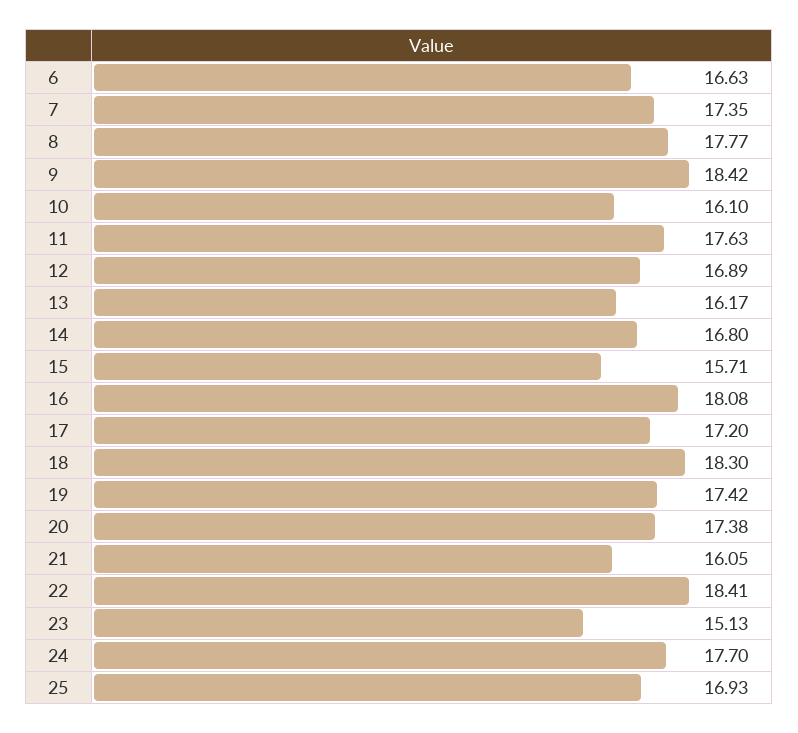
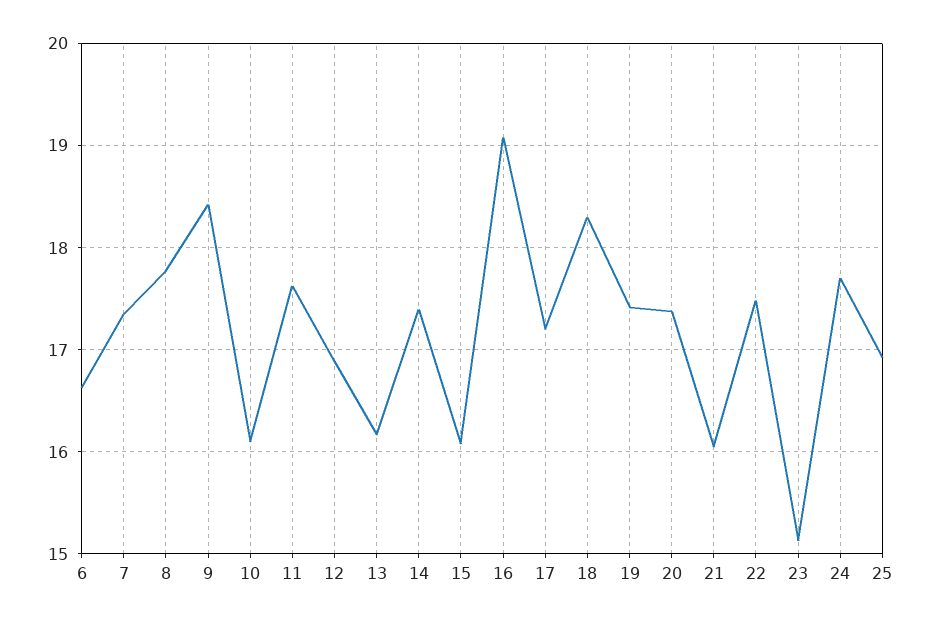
  {
    "6": 16.63,
    "7": 17.35,
    "8": 17.77,
    "9": 18.42,
    "10": 16.1,
    "11": 17.63,
    "12": 16.89,
    "13": 16.17,
-   "14": 16.8,
+   "14": 17.4,
-   "15": 15.71,
+   "15": 16.1,
-   "16": 18.08,
+   "16": 19.1,
    "17": 17.2,
    "18": 18.3,
    "19": 17.42,
    "20": 17.38,
    "21": 16.05,
-   "22": 18.41,
+   "22": 17.5,
    "23": 15.13,
    "24": 17.7,
    "25": 16.93
  }

